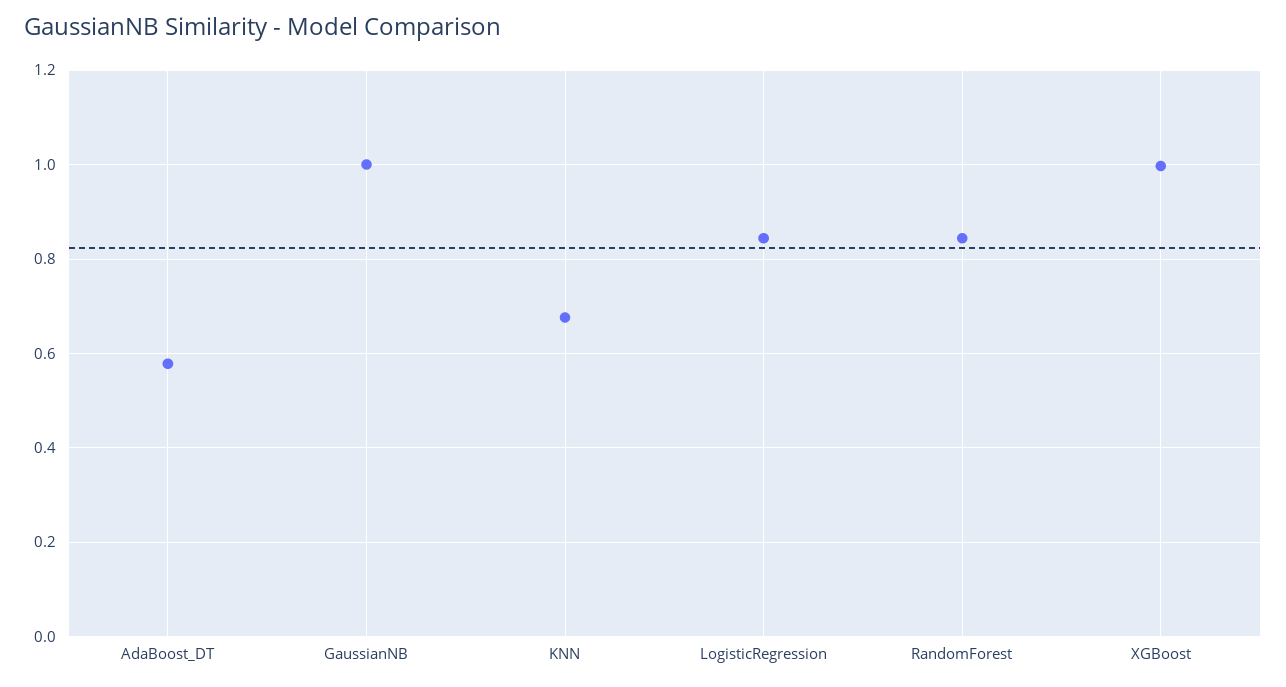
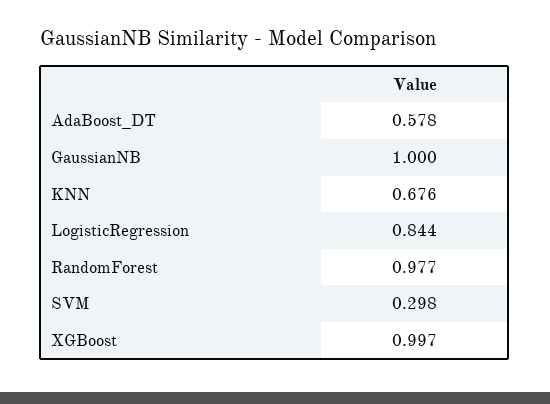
  {
    "AdaBoost_DT": 0.578,
    "GaussianNB": 1,
    "KNN": 0.676,
    "LogisticRegression": 0.844,
-   "RandomForest": 0.84,
+   "RandomForest": 0.977,
-   "XGBoost": 0.997
+   "XGBoost": 0.997,
+   "SVM": 0.298
  }

